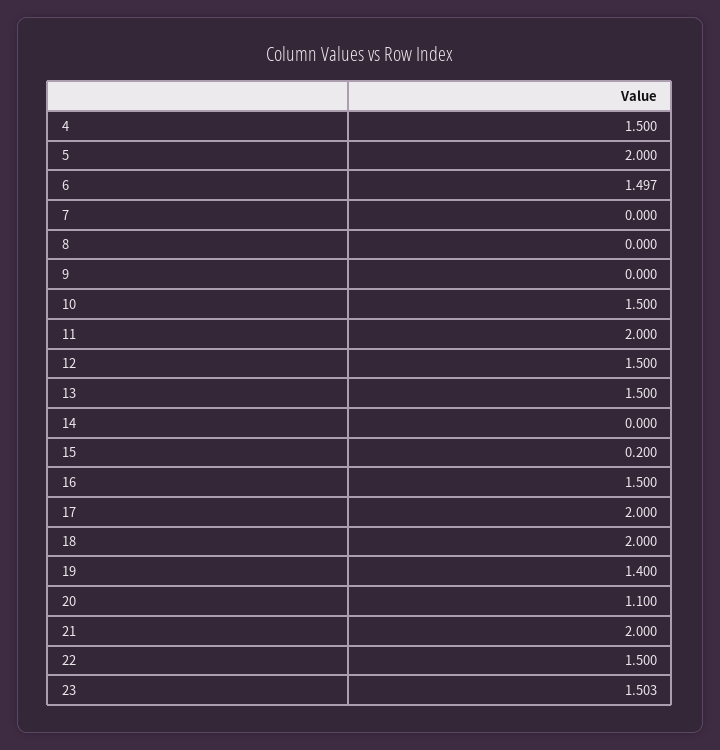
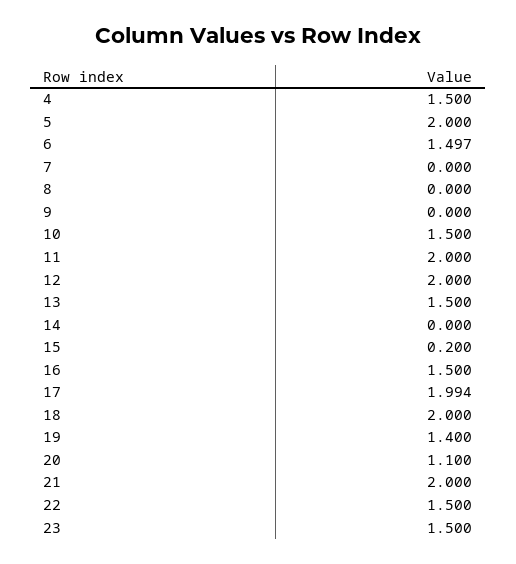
  {
    "4": 1.5,
    "5": 2,
    "6": 1.497,
    "7": 0,
    "8": 0,
    "9": 0,
    "10": 1.5,
    "11": 2,
-   "12": 1.5,
+   "12": 2,
    "13": 1.5,
    "14": 0,
    "15": 0.2,
    "16": 1.5,
-   "17": 2,
+   "17": 1.994,
    "18": 2,
    "19": 1.4,
    "20": 1.1,
    "21": 2,
    "22": 1.5,
-   "23": 1.503
+   "23": 1.5
  }

